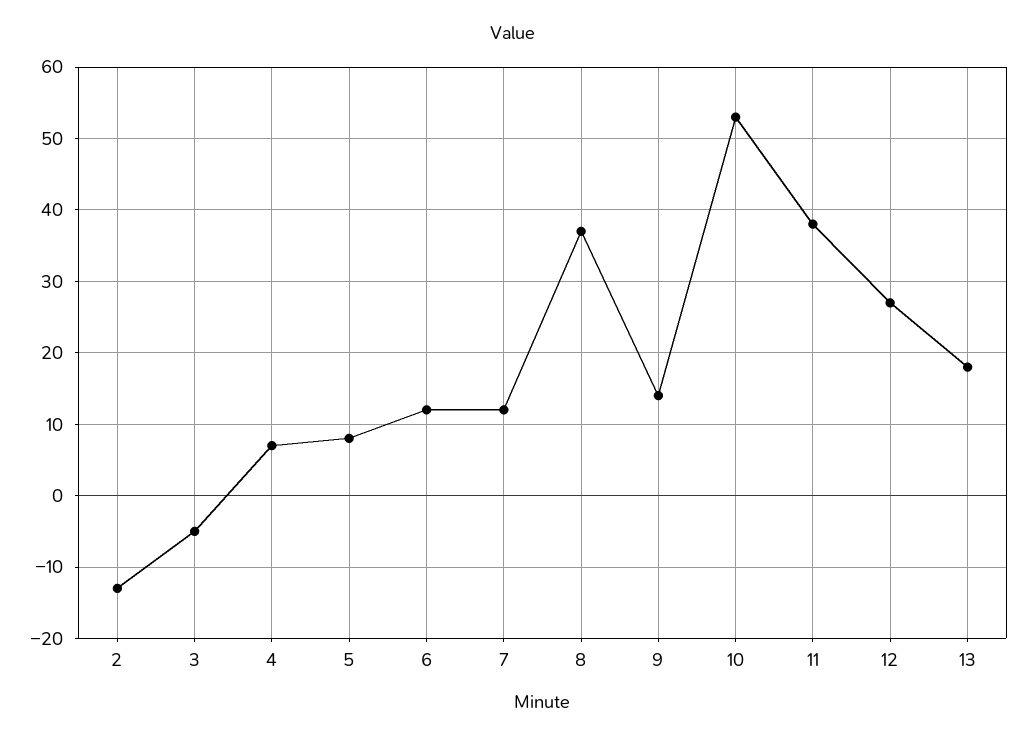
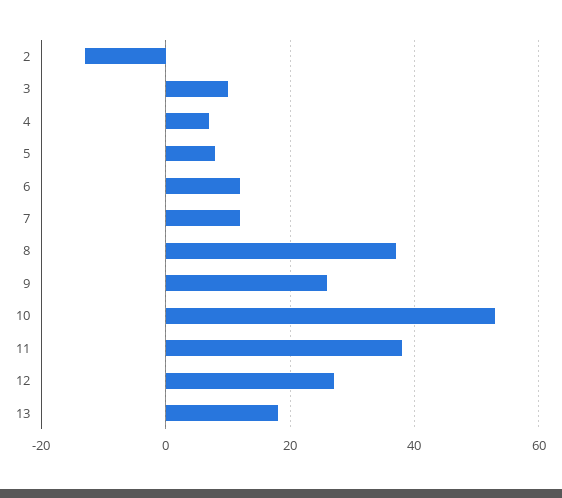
  {
    "2": -13,
-   "3": -5,
+   "3": 10,
    "4": 7,
    "5": 8,
    "6": 12,
    "7": 12,
    "8": 37,
-   "9": 14,
+   "9": 25,
    "10": 53,
    "11": 38,
    "12": 27,
    "13": 18
  }

